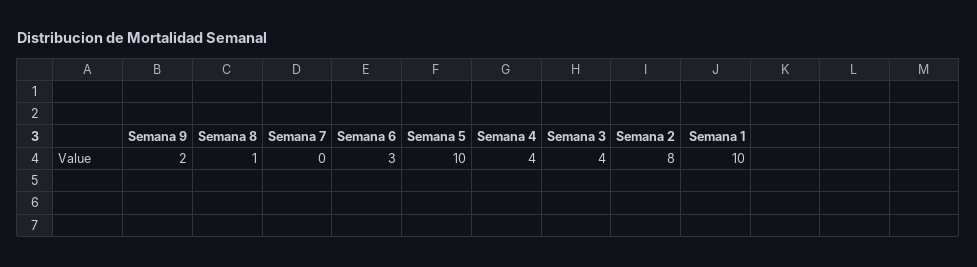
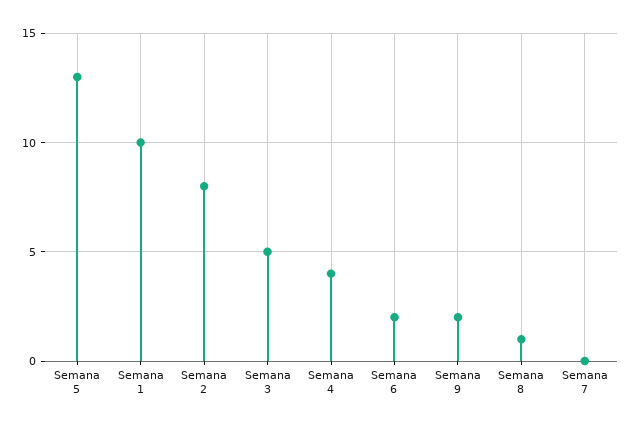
  {
    "Semana 9": 2,
    "Semana 8": 1,
    "Semana 7": 0,
-   "Semana 6": 3,
+   "Semana 6": 2,
-   "Semana 5": 10,
+   "Semana 5": 13,
    "Semana 4": 4,
-   "Semana 3": 4,
+   "Semana 3": 5,
    "Semana 2": 8,
    "Semana 1": 10
  }

